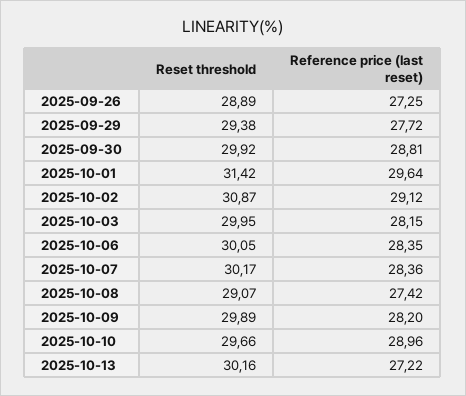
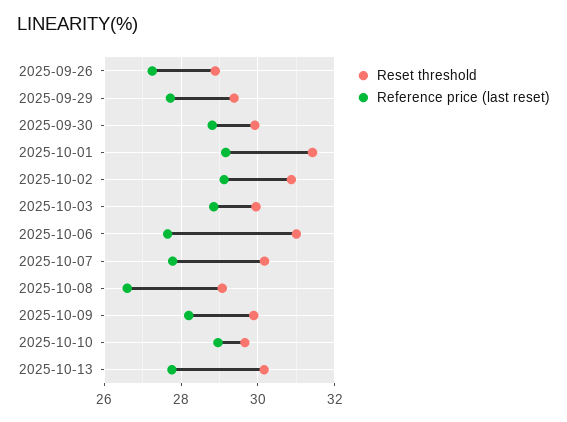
  {
    "Reset threshold": {
      "2025-09-26": 28.89,
      "2025-09-29": 29.38,
      "2025-09-30": 29.92,
      "2025-10-01": 31.42,
      "2025-10-02": 30.87,
      "2025-10-03": 29.95,
-     "2025-10-06": 30.05,
+     "2025-10-06": 31,
      "2025-10-07": 30.17,
      "2025-10-08": 29.07,
      "2025-10-09": 29.89,
      "2025-10-10": 29.66,
      "2025-10-13": 30.16
    },
    "Reference price (last reset)": {
      "2025-09-26": 27.25,
      "2025-09-29": 27.72,
      "2025-09-30": 28.81,
-     "2025-10-01": 29.64,
+     "2025-10-01": 29.2,
      "2025-10-02": 29.12,
-     "2025-10-03": 28.15,
+     "2025-10-03": 28.8,
-     "2025-10-06": 28.35,
+     "2025-10-06": 27.6,
-     "2025-10-07": 28.36,
+     "2025-10-07": 27.8,
-     "2025-10-08": 27.42,
+     "2025-10-08": 26.6,
      "2025-10-09": 28.2,
      "2025-10-10": 28.96,
-     "2025-10-13": 27.22
+     "2025-10-13": 27.8
    }
  }

